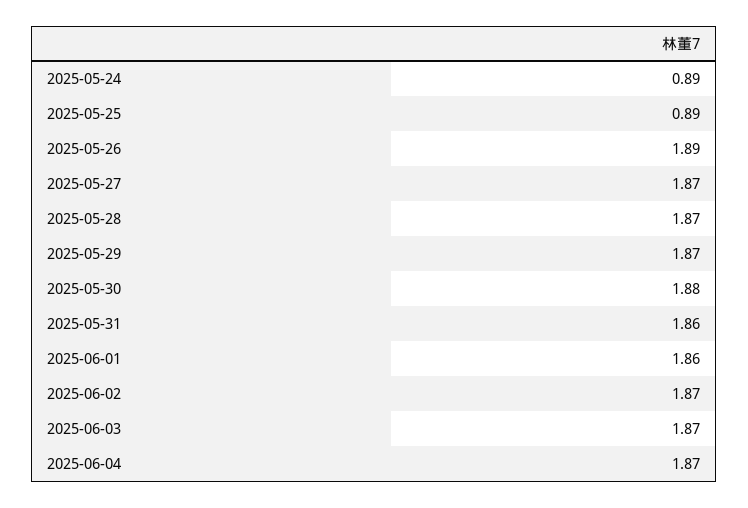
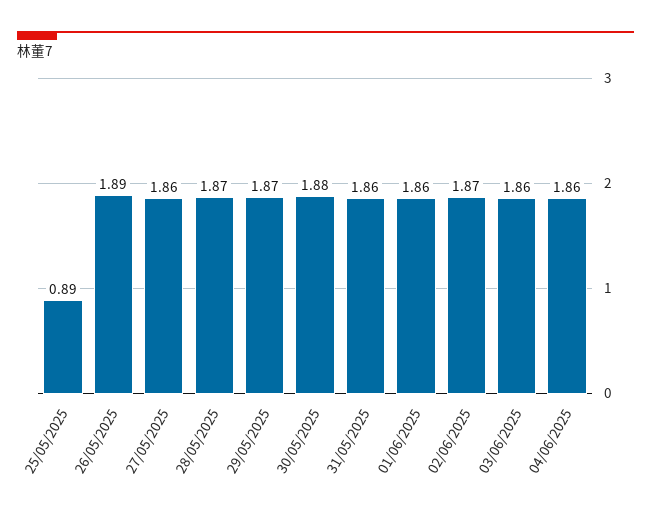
  {
-   "2025-05-24": 0.89,
    "2025-05-25": 0.89,
    "2025-05-26": 1.89,
-   "2025-05-27": 1.87,
+   "2025-05-27": 1.86,
    "2025-05-28": 1.87,
    "2025-05-29": 1.87,
    "2025-05-30": 1.88,
    "2025-05-31": 1.86,
    "2025-06-01": 1.86,
    "2025-06-02": 1.87,
-   "2025-06-03": 1.87,
+   "2025-06-03": 1.86,
-   "2025-06-04": 1.87
+   "2025-06-04": 1.86
  }

